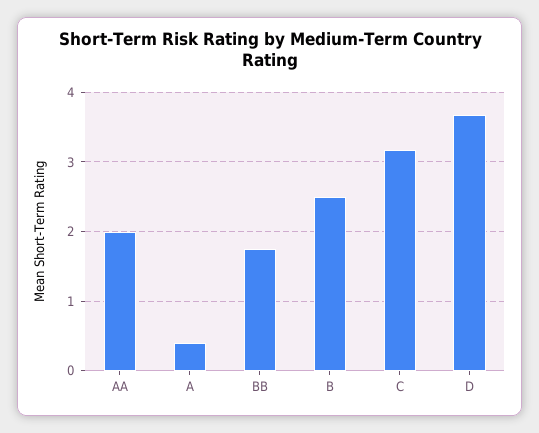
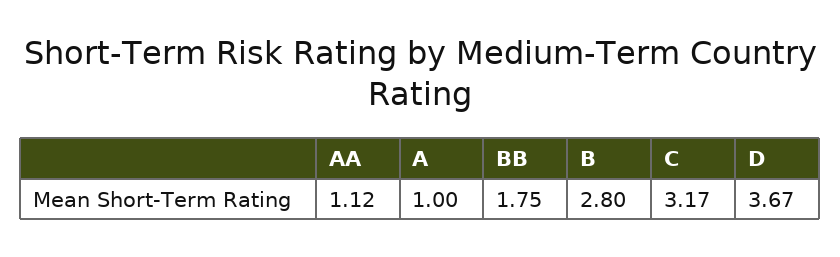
  {
-   "AA": 2,
+   "AA": 1.12,
-   "A": 0.4,
+   "A": 1,
    "BB": 1.75,
-   "B": 2.5,
+   "B": 2.8,
    "C": 3.17,
    "D": 3.67
  }

